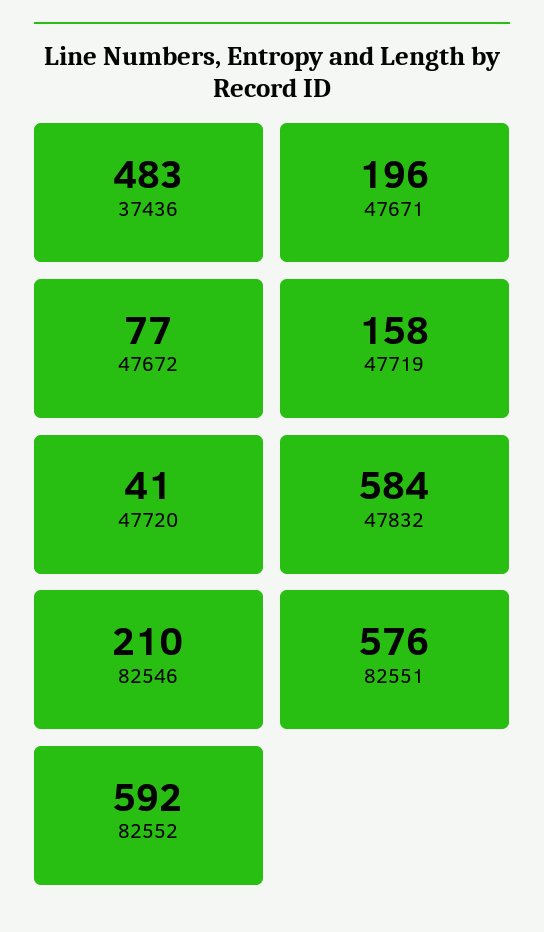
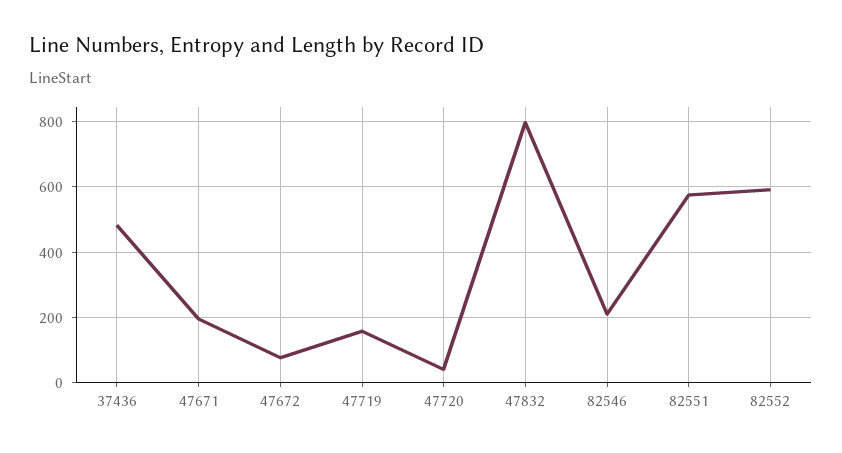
  {
    "37436": 483,
    "47671": 196,
    "47672": 77,
    "47719": 158,
    "47720": 41,
-   "47832": 584,
+   "47832": 800,
    "82546": 210,
    "82551": 576,
    "82552": 592
  }

